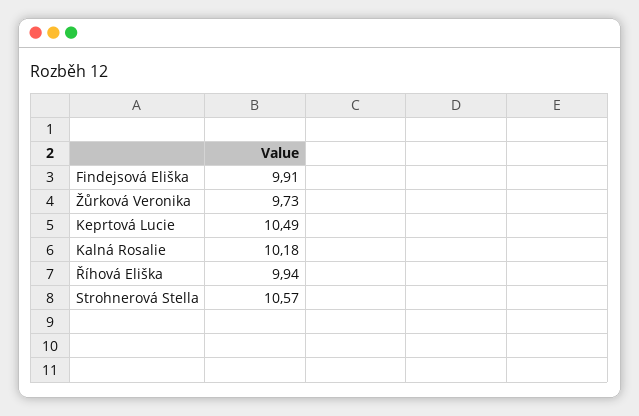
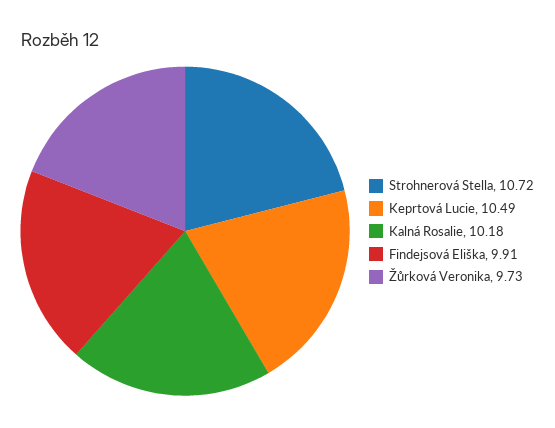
  {
    "Findejsová Eliška": 9.91,
    "Žůrková Veronika": 9.73,
    "Keprtová Lucie": 10.49,
    "Kalná Rosalie": 10.18,
-   "Říhová Eliška": 9.94,
-   "Strohnerová Stella": 10.57
+   "Strohnerová Stella": 10.72
  }

